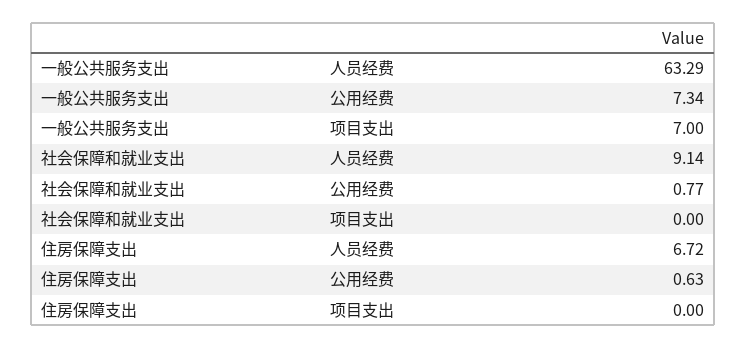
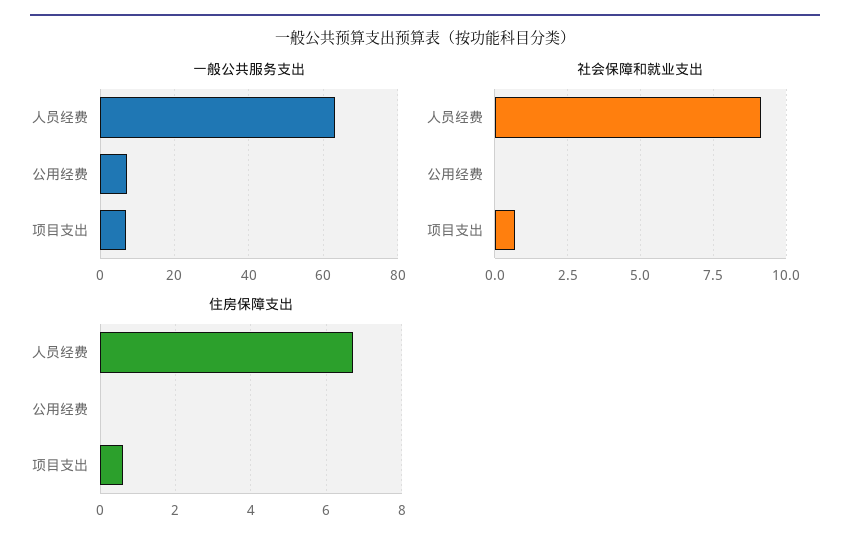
  {
    "一般公共服务支出": {
      "人员经费": 63.29,
      "公用经费": 7.34,
      "项目支出": 7
    },
    "社会保障和就业支出": {
      "人员经费": 9.14,
-     "公用经费": 0.77,
+     "公用经费": 0,
-     "项目支出": 0
+     "项目支出": 0.75
    },
    "住房保障支出": {
      "人员经费": 6.72,
-     "公用经费": 0.63,
+     "公用经费": 0,
-     "项目支出": 0
+     "项目支出": 0.6
    }
  }

